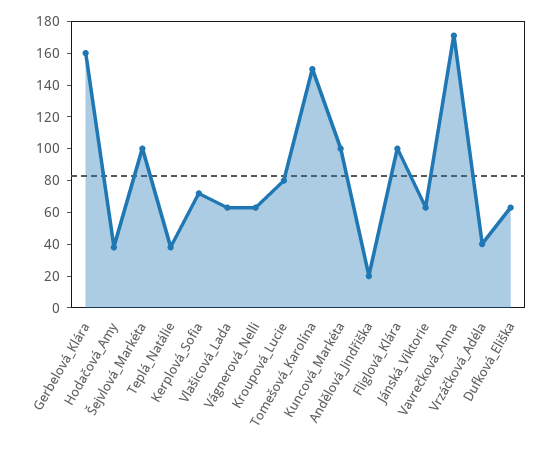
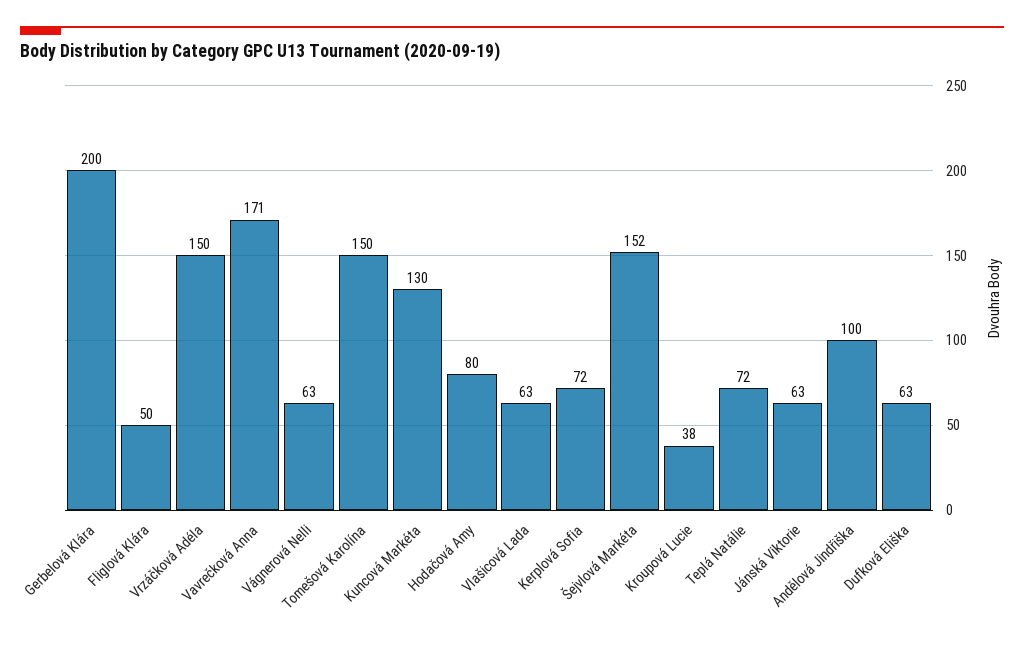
  {
-   "Gerbelová_Klára": 160,
+   "Gerbelová_Klára": 200,
-   "Hodačová_Amy": 40,
+   "Hodačová_Amy": 80,
-   "Šejvlová_Markéta": 100,
+   "Šejvlová_Markéta": 152,
-   "Teplá_Natálie": 40,
+   "Teplá_Natálie": 72,
    "Kerplová_Sofia": 72,
    "Vlašicová_Lada": 63,
    "Vágnerová_Nelli": 63,
-   "Kroupová_Lucie": 80,
+   "Kroupová_Lucie": 38,
    "Tomešová_Karolína": 150,
-   "Kuncová_Markéta": 100,
+   "Kuncová_Markéta": 130,
-   "Andělová_Jindřiška": 20,
+   "Andělová_Jindřiška": 100,
-   "Fliglová_Klára": 100,
+   "Fliglová_Klára": 50,
    "Jánská_Viktorie": 63,
    "Vavrečková_Anna": 171,
-   "Vrzáčková_Adéla": 40,
+   "Vrzáčková_Adéla": 150,
    "Dufková_Eliška": 63
  }

